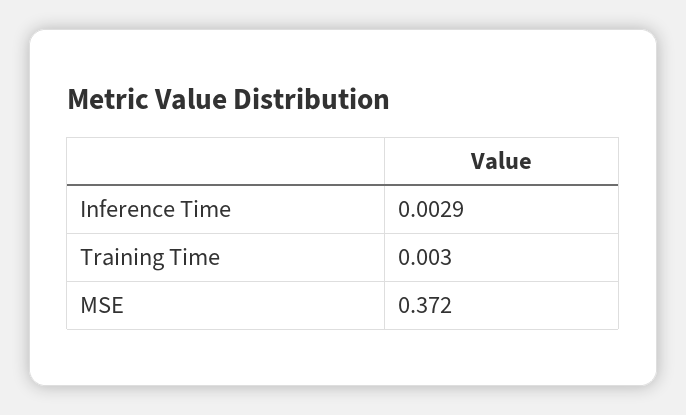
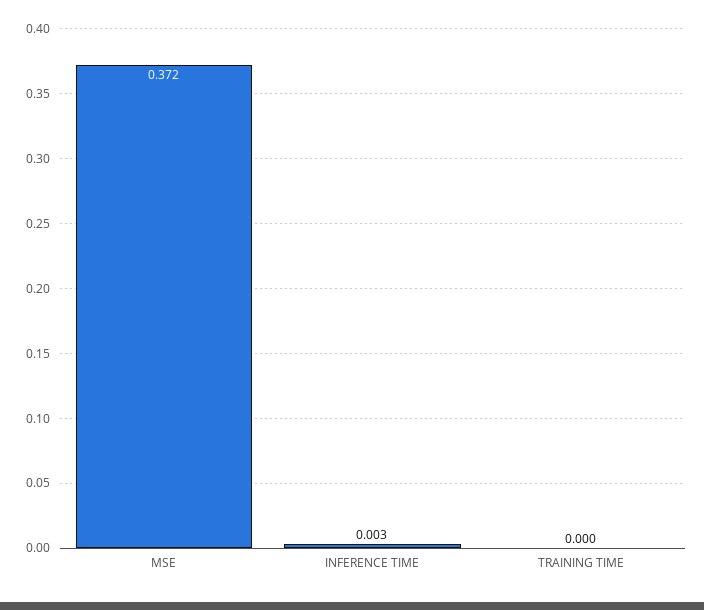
  {
    "Inference Time": 0.0029,
-   "Training Time": 0.003,
+   "Training Time": 0,
    "MSE": 0.372
  }

